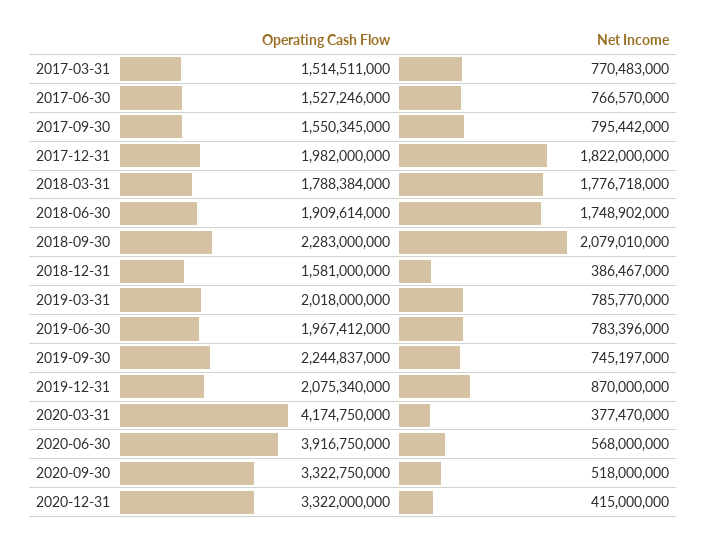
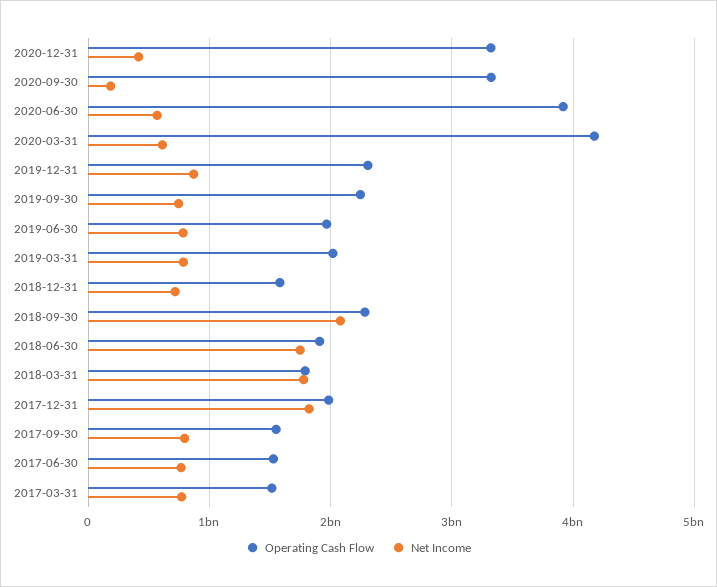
  {
    "Operating Cash Flow": {
      "2017-03-31": 1514511000,
      "2017-06-30": 1527246000,
      "2017-09-30": 1550345000,
      "2017-12-31": 1982000000,
      "2018-03-31": 1788384000,
      "2018-06-30": 1909614000,
      "2018-09-30": 2283000000,
      "2018-12-31": 1581000000,
      "2019-03-31": 2018000000,
      "2019-06-30": 1967412000,
      "2019-09-30": 2244837000,
-     "2019-12-31": 2075340000,
+     "2019-12-31": 2300000000,
      "2020-03-31": 4174750000,
      "2020-06-30": 3916750000,
      "2020-09-30": 3322750000,
      "2020-12-31": 3322000000
    },
    "Net Income": {
      "2017-03-31": 770483000,
      "2017-06-30": 766570000,
      "2017-09-30": 795442000,
      "2017-12-31": 1822000000,
      "2018-03-31": 1776718000,
      "2018-06-30": 1748902000,
      "2018-09-30": 2079010000,
-     "2018-12-31": 386467000,
+     "2018-12-31": 700000000,
      "2019-03-31": 785770000,
      "2019-06-30": 783396000,
      "2019-09-30": 745197000,
      "2019-12-31": 870000000,
-     "2020-03-31": 377470000,
+     "2020-03-31": 600000000,
      "2020-06-30": 568000000,
-     "2020-09-30": 518000000,
+     "2020-09-30": 200000000,
      "2020-12-31": 415000000
    }
  }

